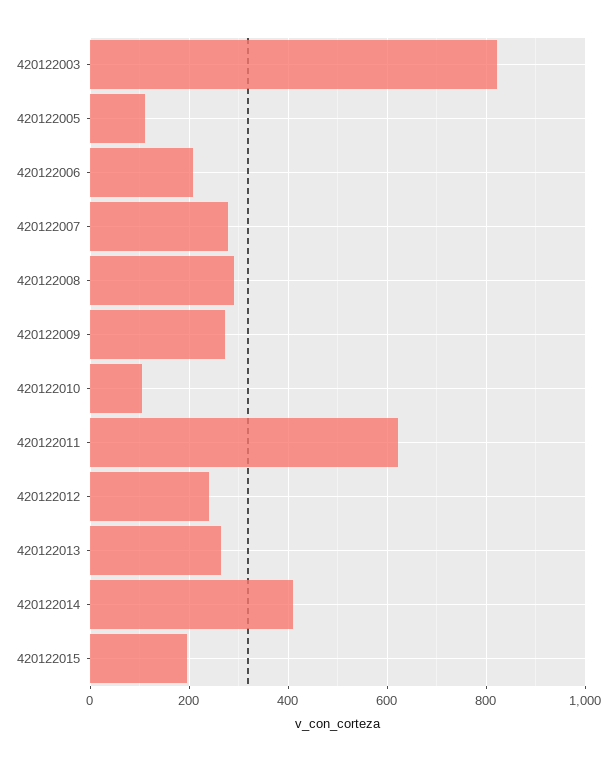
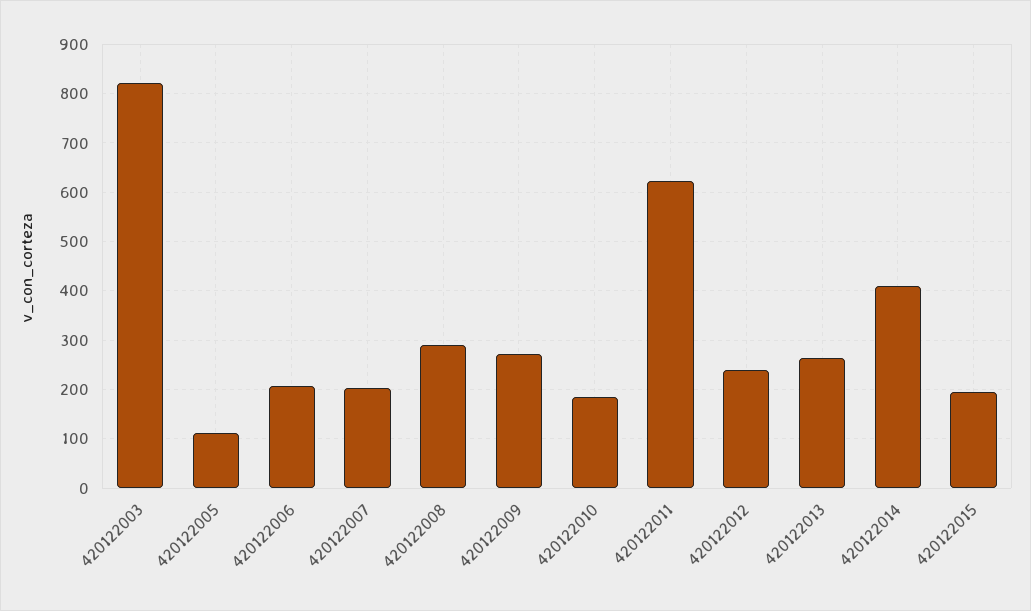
  {
    "420122003": 820,
    "420122005": 120,
    "420122006": 200,
-   "420122007": 280,
+   "420122007": 200,
    "420122008": 300,
    "420122009": 280,
-   "420122010": 100,
+   "420122010": 180,
    "420122011": 620,
    "420122012": 240,
    "420122013": 260,
    "420122014": 400,
    "420122015": 200
  }

